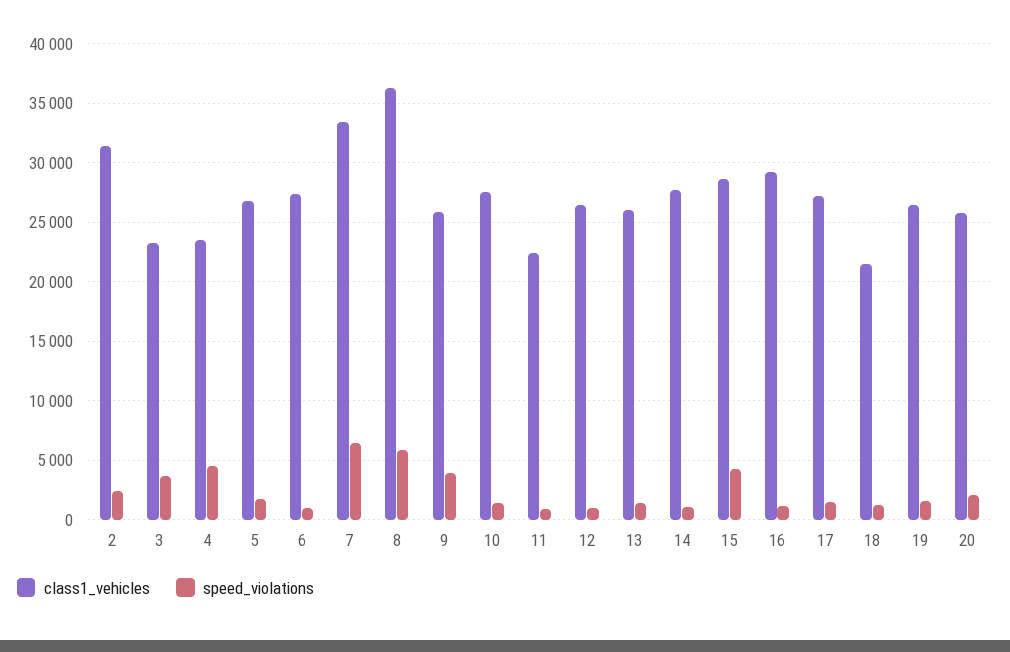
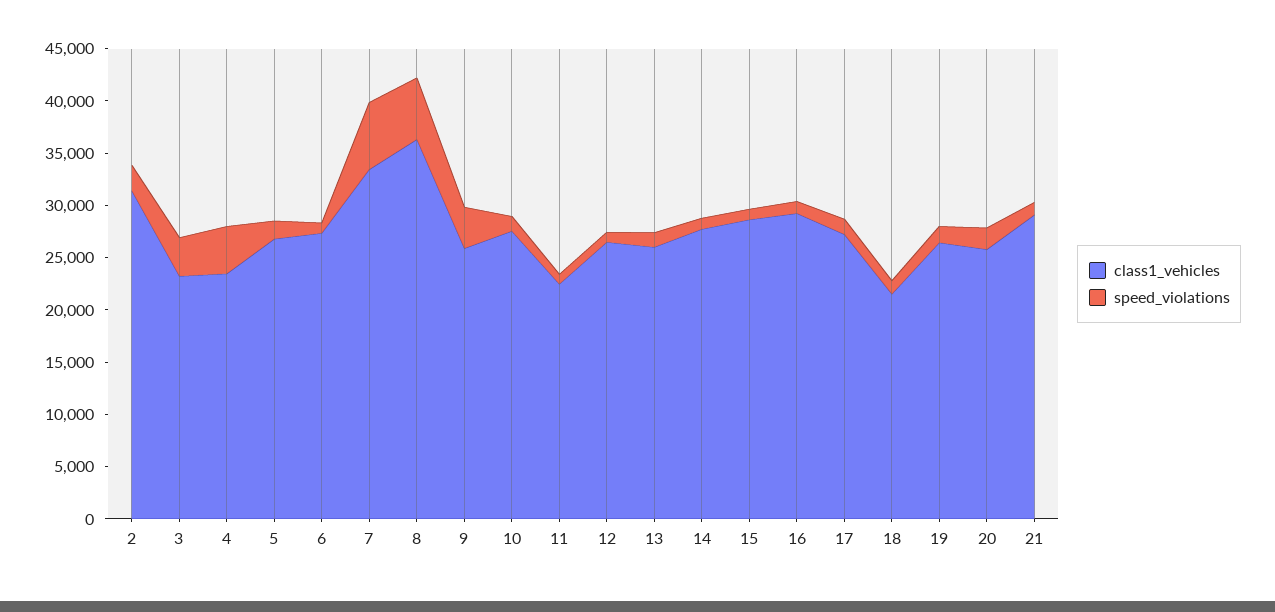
  {
    "class1_vehicles": {
      "2": 31000,
      "3": 23000,
      "4": 23000,
      "5": 27000,
      "6": 27000,
      "7": 33000,
      "8": 36000,
      "9": 26000,
      "10": 28000,
      "11": 22000,
      "12": 26000,
      "13": 26000,
      "14": 28000,
      "15": 29000,
      "16": 29000,
      "17": 27000,
      "18": 22000,
      "19": 26000,
-     "20": 26000
+     "20": 26000,
+     "21": 29000
    },
    "speed_violations": {
      "2": 2000,
      "3": 4000,
      "4": 5000,
      "5": 2000,
      "6": 1000,
      "7": 6000,
      "8": 6000,
      "9": 4000,
      "10": 1000,
      "11": 1000,
      "12": 1000,
      "13": 1000,
      "14": 1000,
-     "15": 4000,
+     "15": 1000,
      "16": 1000,
      "17": 1000,
      "18": 1000,
      "19": 2000,
-     "20": 2000
+     "20": 2000,
+     "21": 1000
    }
  }

